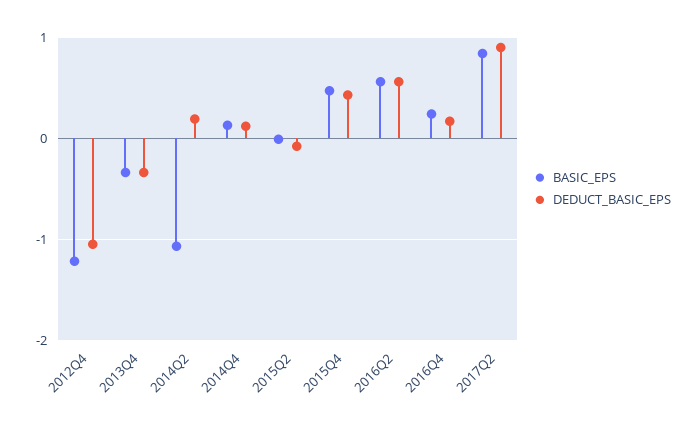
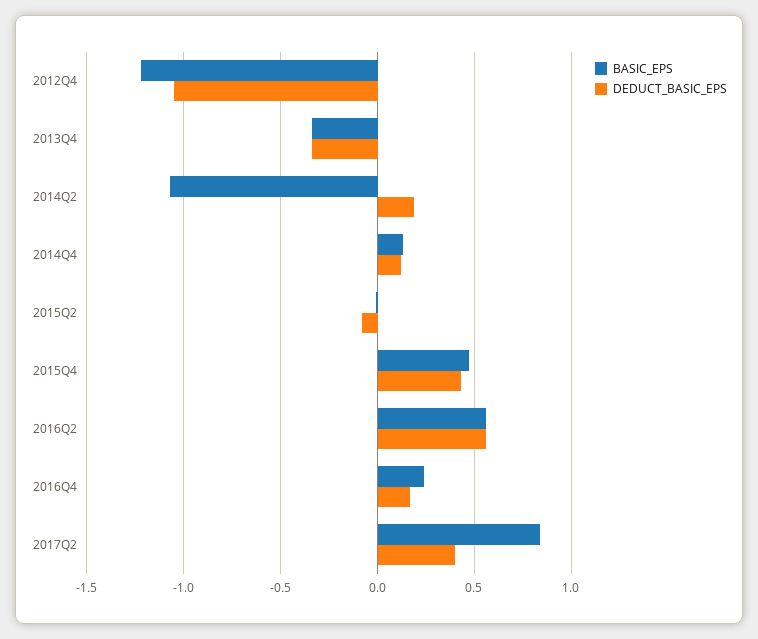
  {
    "BASIC_EPS": {
      "2012Q4": -1.2,
      "2013Q4": -0.35,
      "2014Q2": -1.05,
      "2014Q4": 0.15,
      "2015Q2": 0,
      "2015Q4": 0.45,
      "2016Q2": 0.55,
      "2016Q4": 0.25,
      "2017Q2": 0.85
    },
    "DEDUCT_BASIC_EPS": {
      "2012Q4": -1.05,
      "2013Q4": -0.35,
      "2014Q2": 0.2,
      "2014Q4": 0.1,
      "2015Q2": -0.1,
      "2015Q4": 0.45,
      "2016Q2": 0.55,
      "2016Q4": 0.15,
-     "2017Q2": 0.9
+     "2017Q2": 0.4
    }
  }

